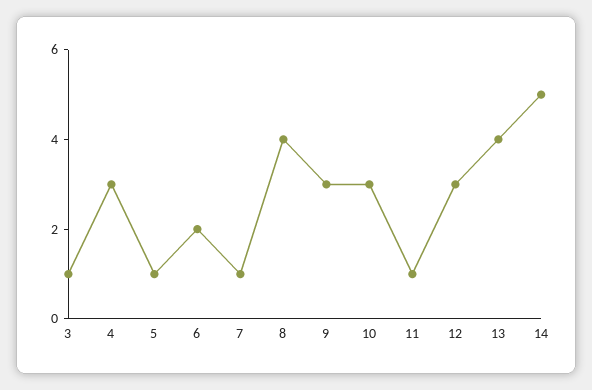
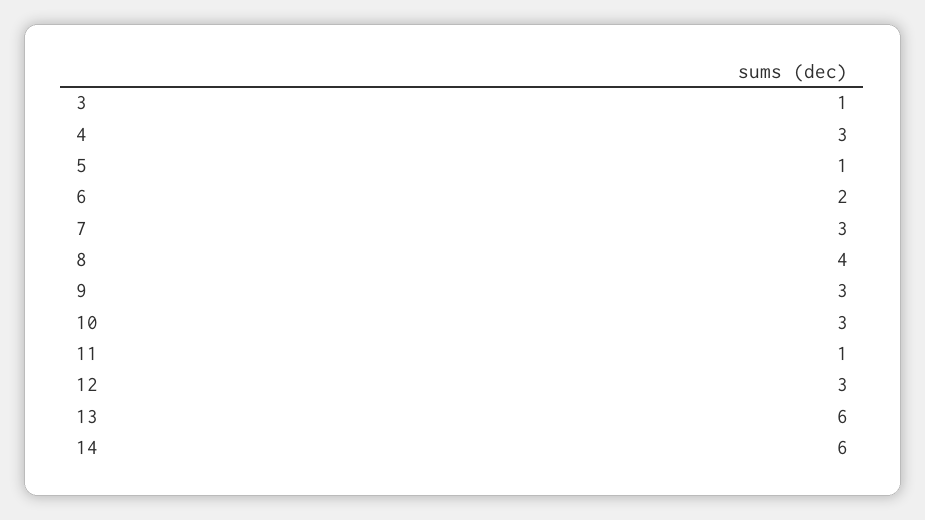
  {
    "3": 1,
    "4": 3,
    "5": 1,
    "6": 2,
-   "7": 1,
+   "7": 3,
    "8": 4,
    "9": 3,
    "10": 3,
    "11": 1,
    "12": 3,
-   "13": 4,
+   "13": 6,
-   "14": 5
+   "14": 6
  }

